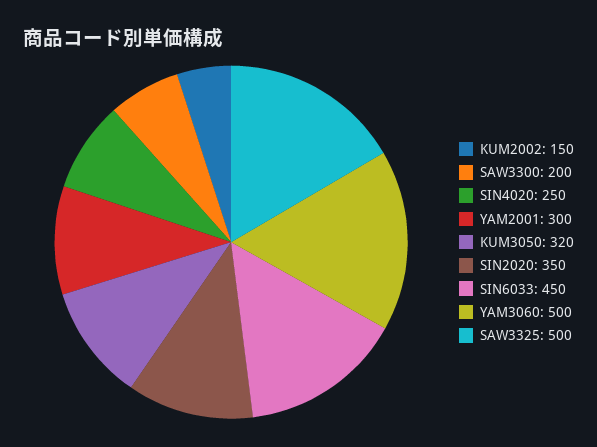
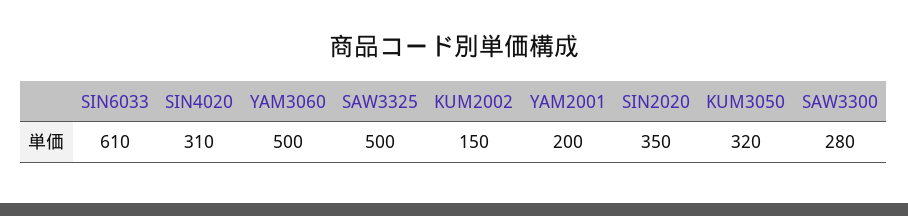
  {
    "KUM2002": 150,
-   "SAW3300": 200,
+   "SAW3300": 280,
-   "SIN4020": 250,
+   "SIN4020": 310,
-   "YAM2001": 300,
+   "YAM2001": 200,
    "KUM3050": 320,
    "SIN2020": 350,
-   "SIN6033": 450,
+   "SIN6033": 610,
    "YAM3060": 500,
    "SAW3325": 500
  }

